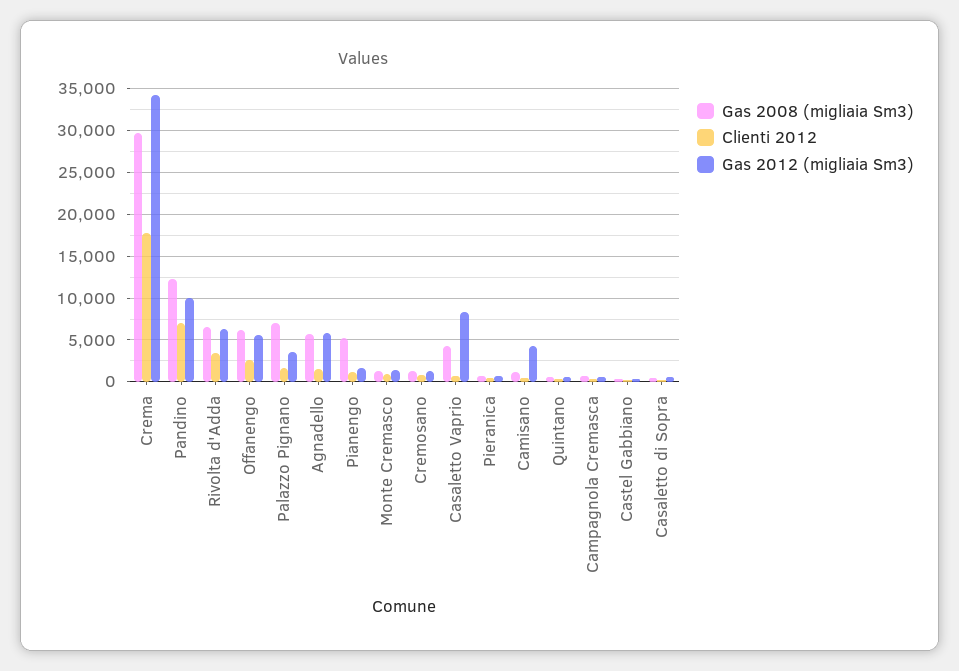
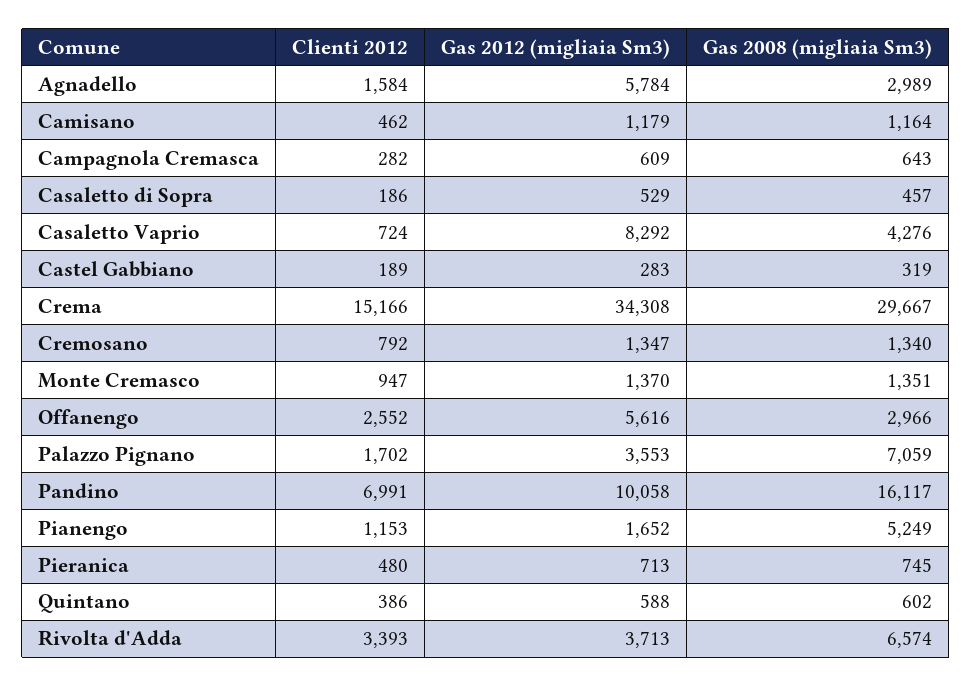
  {
    "Gas 2008 (migliaia Sm3)": {
      "Crema": 29667,
-     "Pandino": 12000,
+     "Pandino": 16117,
      "Rivolta d'Adda": 6574,
-     "Offanengo": 6000,
+     "Offanengo": 2966,
      "Palazzo Pignano": 7059,
-     "Agnadello": 6000,
+     "Agnadello": 2989,
      "Pianengo": 5249,
      "Monte Cremasco": 1351,
      "Cremosano": 1340,
      "Casaletto Vaprio": 4276,
      "Pieranica": 745,
      "Camisano": 1164,
      "Quintano": 602,
      "Campagnola Cremasca": 643,
      "Castel Gabbiano": 319,
      "Casaletto di Sopra": 457
    },
    "Clienti 2012": {
-     "Crema": 18000,
+     "Crema": 15166,
      "Pandino": 6991,
      "Rivolta d'Adda": 3393,
      "Offanengo": 2552,
      "Palazzo Pignano": 1702,
      "Agnadello": 1584,
      "Pianengo": 1153,
      "Monte Cremasco": 947,
      "Cremosano": 792,
      "Casaletto Vaprio": 724,
      "Pieranica": 480,
      "Camisano": 462,
      "Quintano": 386,
      "Campagnola Cremasca": 282,
      "Castel Gabbiano": 189,
      "Casaletto di Sopra": 186
    },
    "Gas 2012 (migliaia Sm3)": {
      "Crema": 34308,
      "Pandino": 10058,
-     "Rivolta d'Adda": 6000,
+     "Rivolta d'Adda": 3713,
      "Offanengo": 5616,
      "Palazzo Pignano": 3553,
      "Agnadello": 5784,
      "Pianengo": 1652,
      "Monte Cremasco": 1370,
      "Cremosano": 1347,
      "Casaletto Vaprio": 8292,
      "Pieranica": 713,
-     "Camisano": 4000,
+     "Camisano": 1179,
      "Quintano": 588,
      "Campagnola Cremasca": 609,
      "Castel Gabbiano": 283,
      "Casaletto di Sopra": 529
    }
  }

